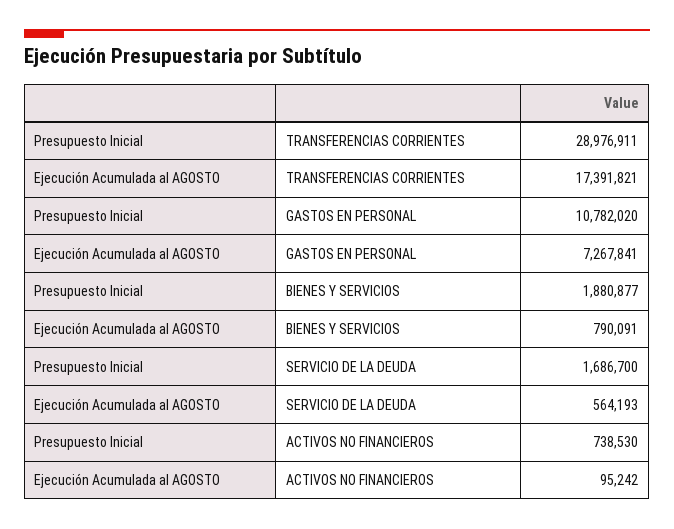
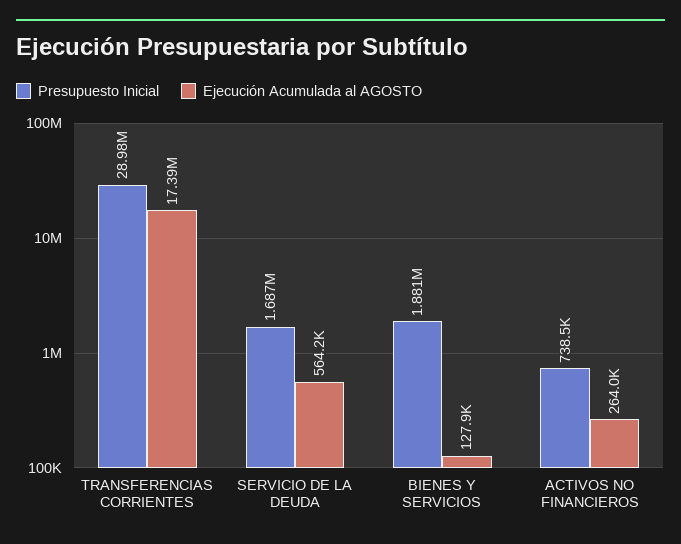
  {
    "Presupuesto Inicial": {
      "TRANSFERENCIAS CORRIENTES": 28976911,
-     "GASTOS EN PERSONAL": 10782020,
      "BIENES Y SERVICIOS": 1880877,
      "SERVICIO DE LA DEUDA": 1686700,
      "ACTIVOS NO FINANCIEROS": 738530
    },
    "Ejecución Acumulada al AGOSTO": {
      "TRANSFERENCIAS CORRIENTES": 17391821,
-     "GASTOS EN PERSONAL": 7267841,
-     "BIENES Y SERVICIOS": 790091,
+     "BIENES Y SERVICIOS": 127900,
      "SERVICIO DE LA DEUDA": 564193,
-     "ACTIVOS NO FINANCIEROS": 95242
+     "ACTIVOS NO FINANCIEROS": 264000
    }
  }

